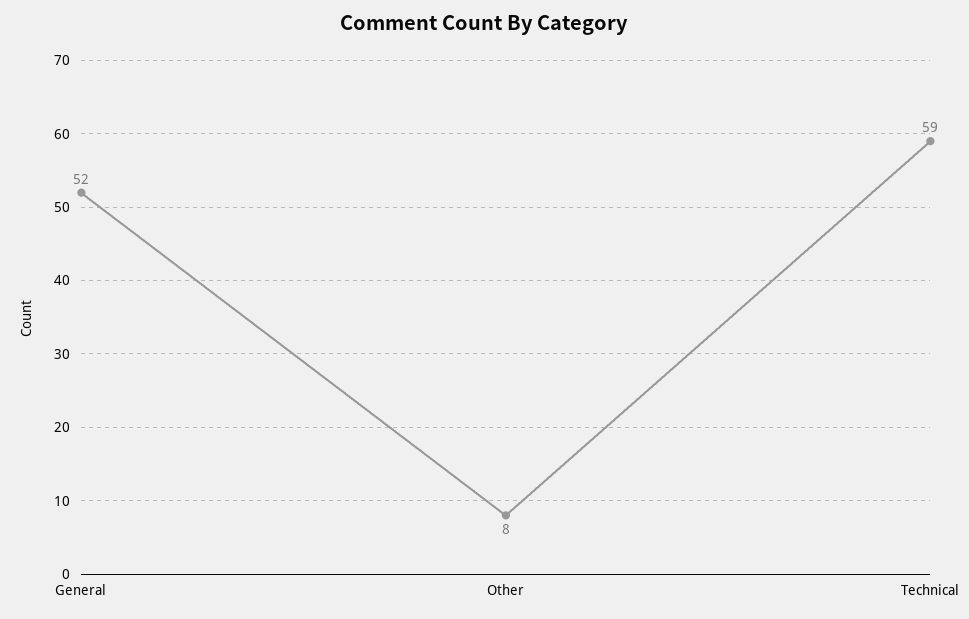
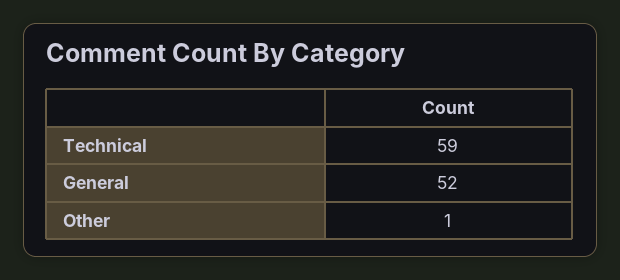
  {
    "General": 52,
-   "Other": 8,
+   "Other": 1,
    "Technical": 59
  }

